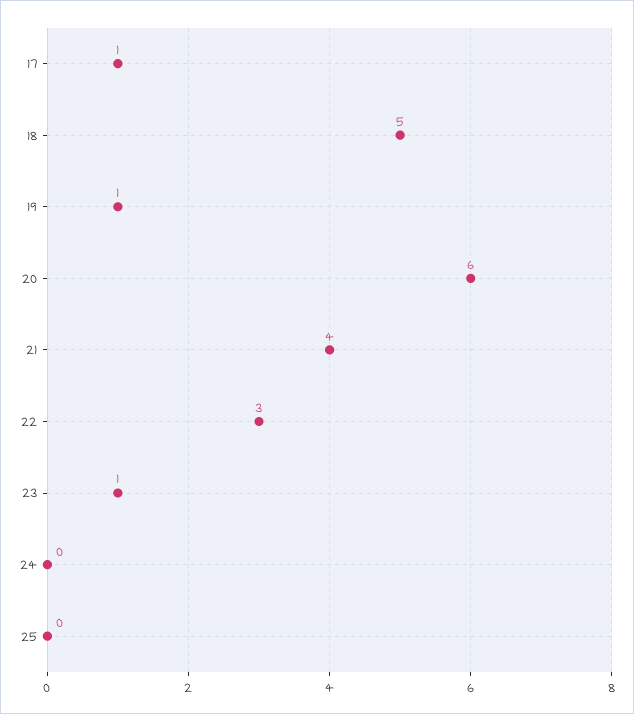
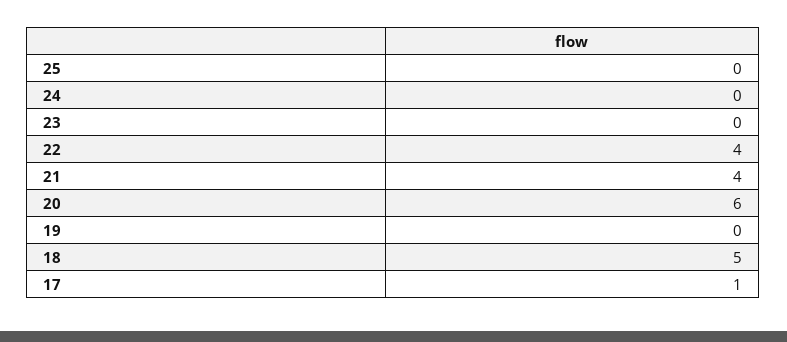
  {
    "17": 1,
    "18": 5,
-   "19": 1,
+   "19": 0,
    "20": 6,
    "21": 4,
-   "22": 3,
+   "22": 4,
-   "23": 1,
+   "23": 0,
    "24": 0,
    "25": 0
  }

